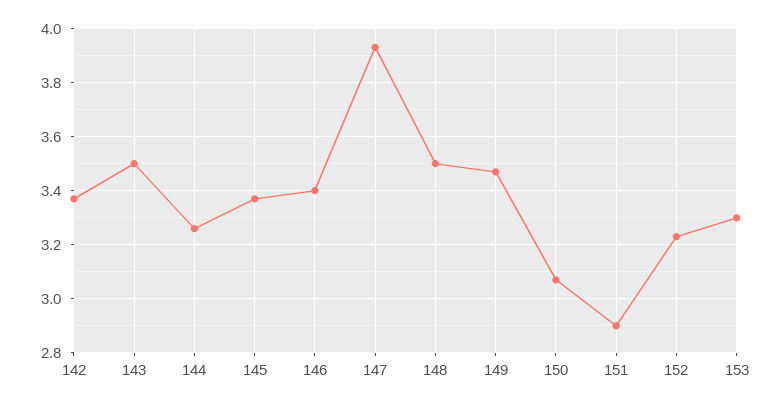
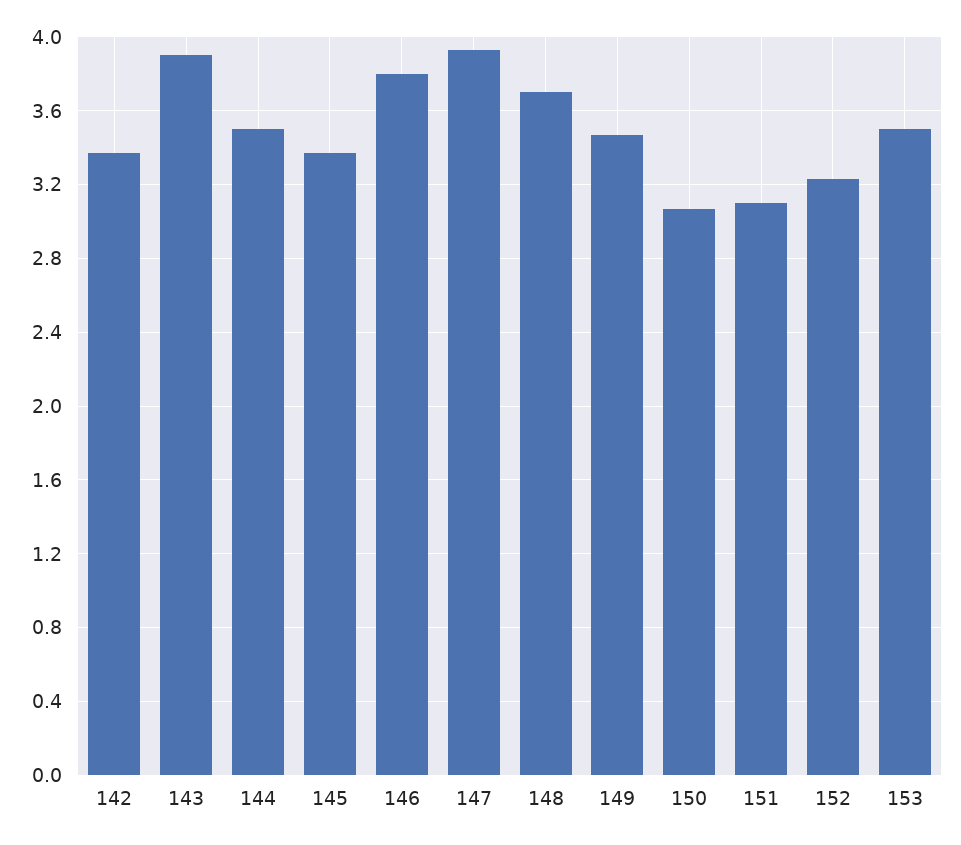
  {
    "142": 3.35,
-   "143": 3.5,
+   "143": 3.9,
-   "144": 3.25,
+   "144": 3.5,
    "145": 3.35,
-   "146": 3.4,
+   "146": 3.8,
    "147": 3.95,
-   "148": 3.5,
+   "148": 3.7,
    "149": 3.45,
    "150": 3.05,
-   "151": 2.9,
+   "151": 3.1,
    "152": 3.25,
-   "153": 3.3
+   "153": 3.5
  }

